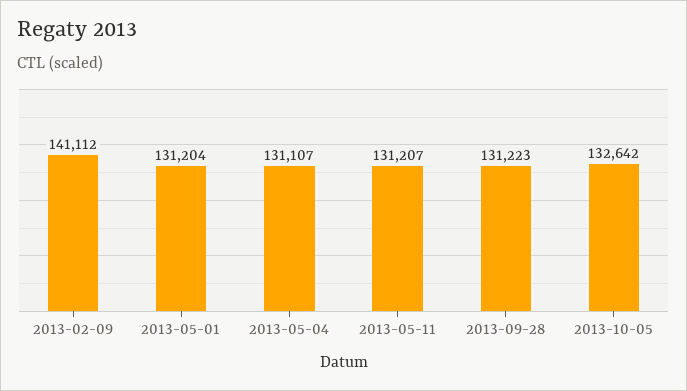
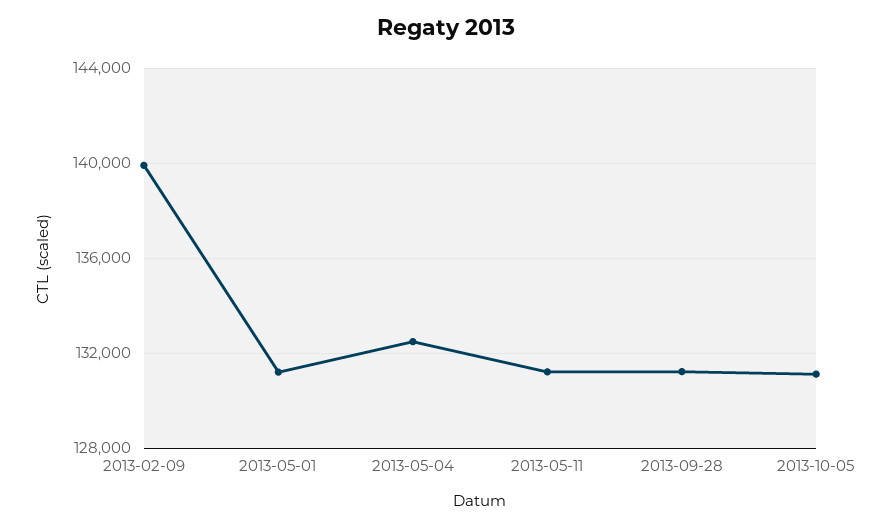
  {
-   "2013-02-09": 141112,
+   "2013-02-09": 140000,
    "2013-05-01": 131204,
-   "2013-05-04": 131107,
+   "2013-05-04": 132500,
    "2013-05-11": 131207,
    "2013-09-28": 131223,
-   "2013-10-05": 132642
+   "2013-10-05": 131000
  }

